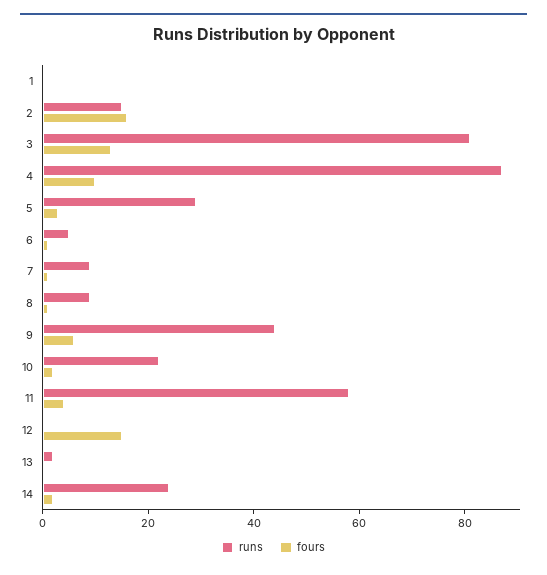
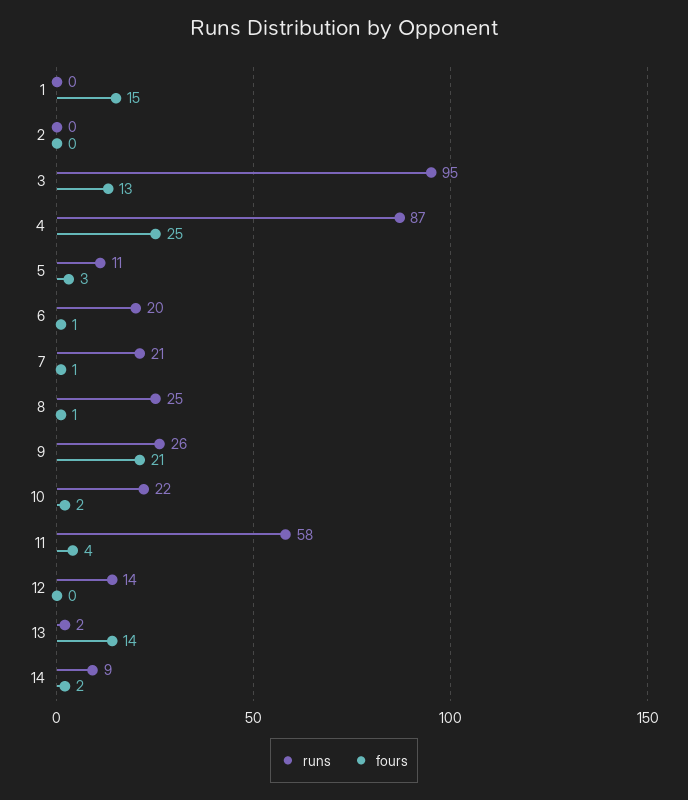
  {
    "runs": {
      "1": 0,
-     "2": 15,
+     "2": 0,
-     "3": 80,
+     "3": 95,
      "4": 87,
-     "5": 30,
+     "5": 11,
-     "6": 5,
+     "6": 20,
-     "7": 10,
+     "7": 21,
-     "8": 10,
+     "8": 25,
-     "9": 45,
+     "9": 26,
      "10": 22,
      "11": 58,
-     "12": 0,
+     "12": 14,
      "13": 2,
-     "14": 25
+     "14": 9
    },
    "fours": {
-     "1": 0,
+     "1": 15,
-     "2": 15,
+     "2": 0,
      "3": 13,
-     "4": 10,
+     "4": 25,
      "5": 3,
      "6": 1,
      "7": 1,
      "8": 1,
-     "9": 5,
+     "9": 21,
      "10": 2,
      "11": 4,
-     "12": 15,
+     "12": 0,
-     "13": 0,
+     "13": 14,
      "14": 2
    }
  }

